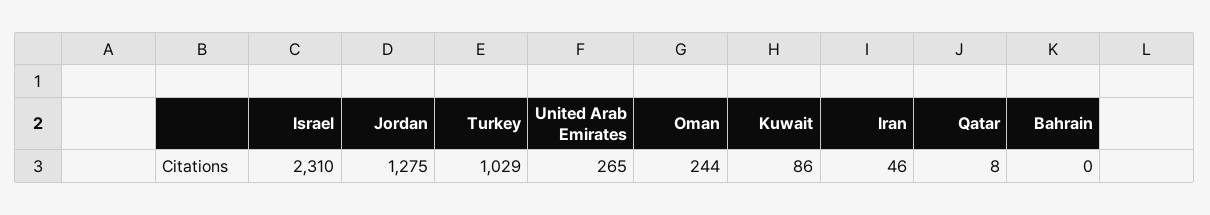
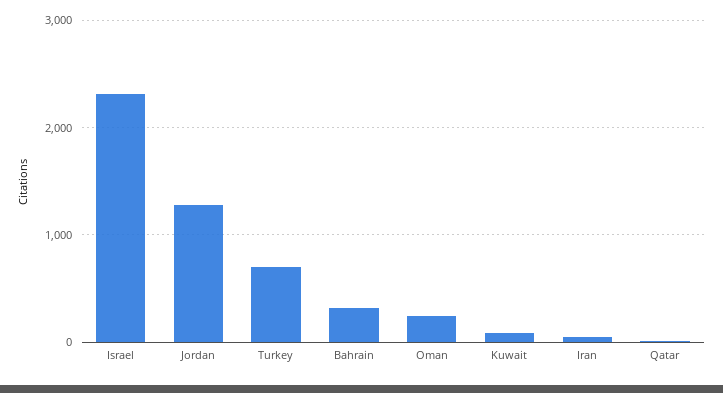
  {
    "Israel": 2310,
    "Jordan": 1275,
-   "Turkey": 1029,
+   "Turkey": 700,
-   "United Arab Emirates": 265,
    "Oman": 244,
    "Kuwait": 86,
    "Iran": 46,
    "Qatar": 8,
-   "Bahrain": 0
+   "Bahrain": 300
  }

